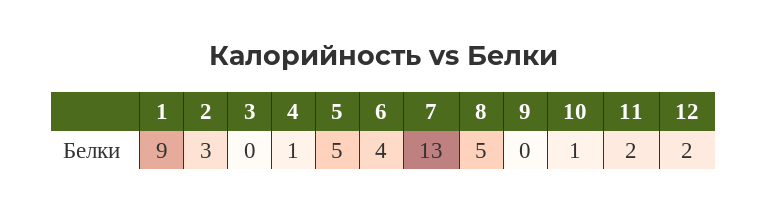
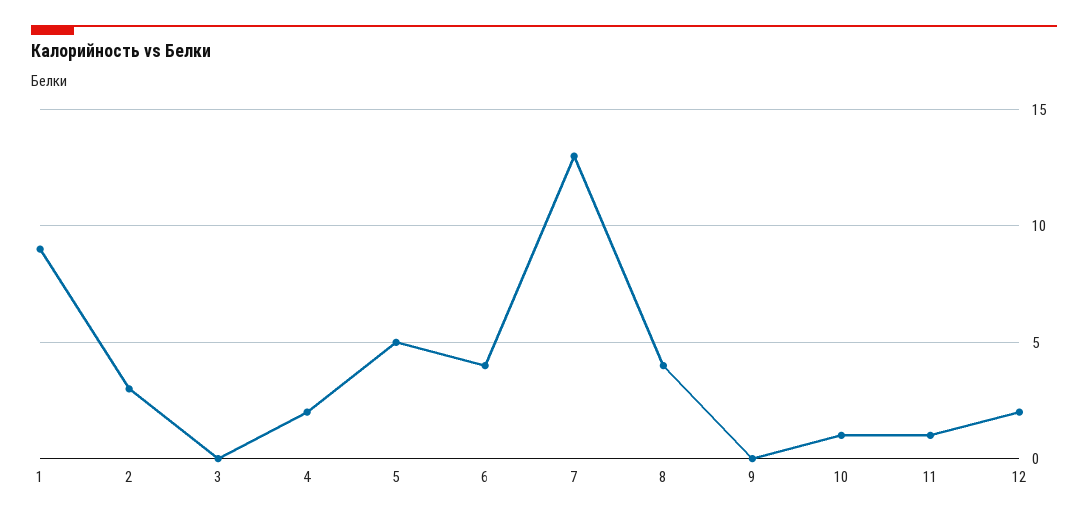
  {
    "1": 9,
    "2": 3,
    "3": 0,
-   "4": 1,
+   "4": 2,
    "5": 5,
    "6": 4,
    "7": 13,
-   "8": 5,
+   "8": 4,
    "9": 0,
    "10": 1,
-   "11": 2,
+   "11": 1,
    "12": 2
  }

